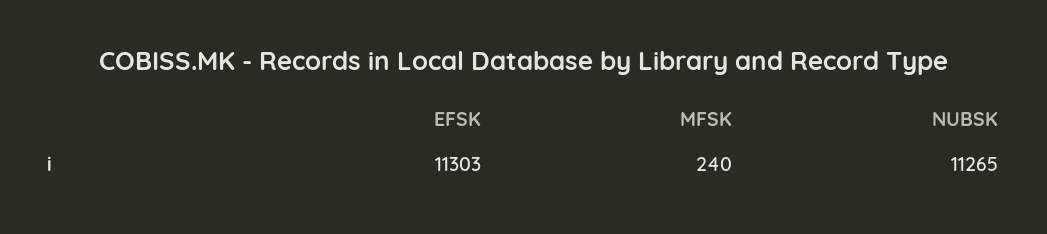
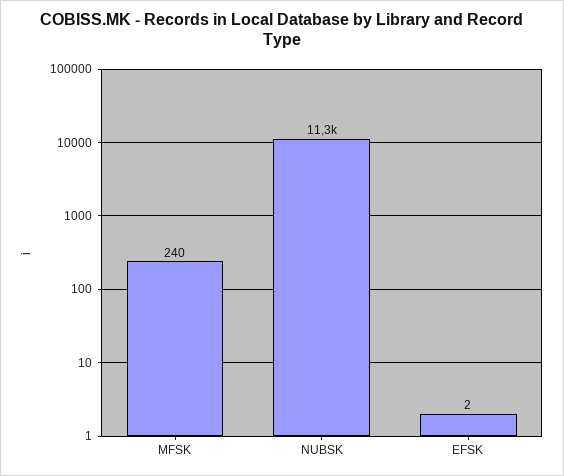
  {
-   "EFSK": 11303,
+   "EFSK": 2,
    "MFSK": 240,
    "NUBSK": 11265
  }

